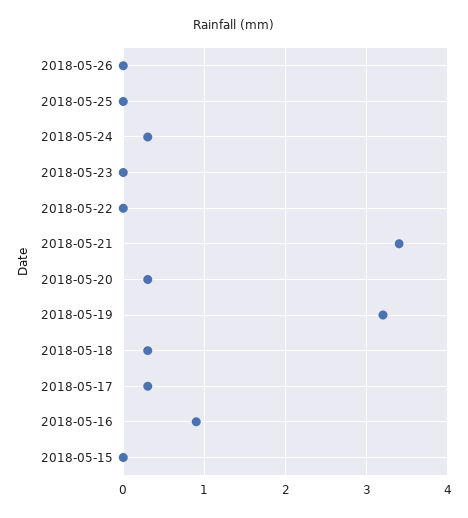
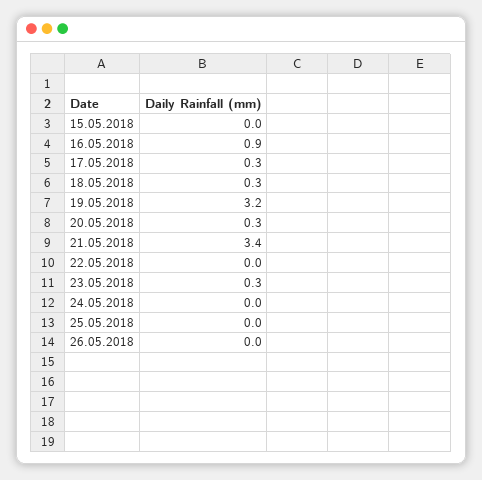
  {
    "2018-05-26": 0,
    "2018-05-25": 0,
-   "2018-05-24": 0.3,
+   "2018-05-24": 0,
-   "2018-05-23": 0,
+   "2018-05-23": 0.3,
    "2018-05-22": 0,
    "2018-05-21": 3.4,
    "2018-05-20": 0.3,
    "2018-05-19": 3.2,
    "2018-05-18": 0.3,
    "2018-05-17": 0.3,
    "2018-05-16": 0.9,
    "2018-05-15": 0
  }

